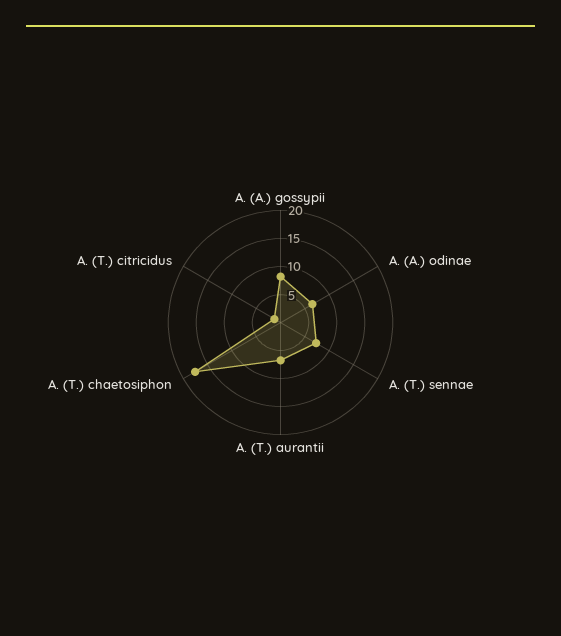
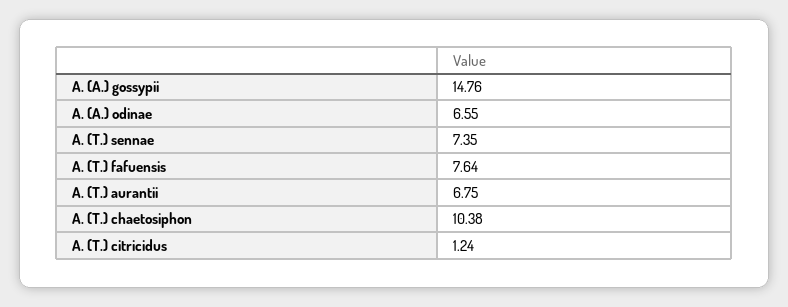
  {
-   "A. (A.) gossypii": 7.5,
+   "A. (A.) gossypii": 14.76,
    "A. (A.) odinae": 6.55,
    "A. (T.) sennae": 7.35,
    "A. (T.) aurantii": 6.75,
-   "A. (T.) chaetosiphon": 17.5,
+   "A. (T.) chaetosiphon": 10.38,
-   "A. (T.) citricidus": 1.24
+   "A. (T.) citricidus": 1.24,
+   "A. (T.) fafuensis": 7.64
  }

